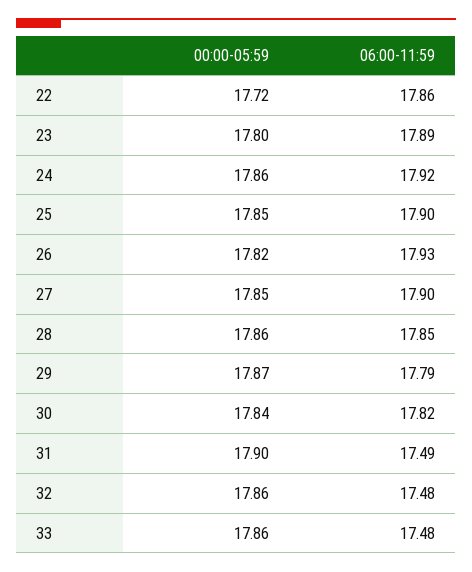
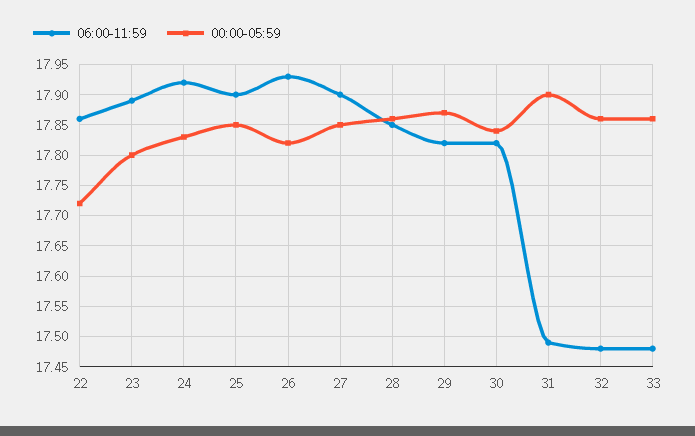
  {
    "00:00-05:59": {
      "22": 17.72,
      "23": 17.8,
-     "24": 17.86,
+     "24": 17.83,
      "25": 17.85,
      "26": 17.82,
      "27": 17.85,
      "28": 17.86,
      "29": 17.87,
      "30": 17.84,
      "31": 17.9,
      "32": 17.86,
      "33": 17.86
    },
    "06:00-11:59": {
      "22": 17.86,
      "23": 17.89,
      "24": 17.92,
      "25": 17.9,
      "26": 17.93,
      "27": 17.9,
      "28": 17.85,
-     "29": 17.79,
+     "29": 17.82,
      "30": 17.82,
      "31": 17.49,
      "32": 17.48,
      "33": 17.48
    }
  }

